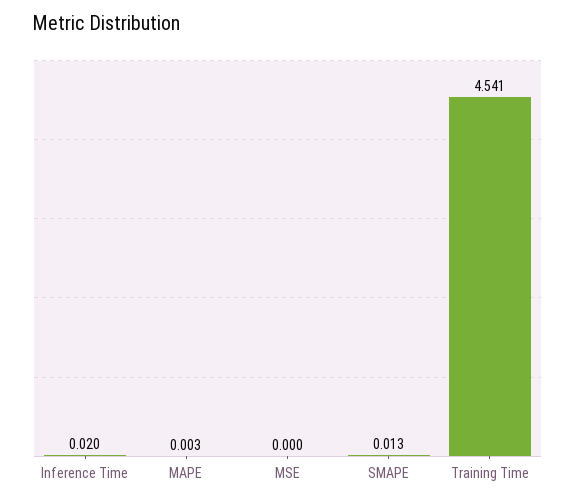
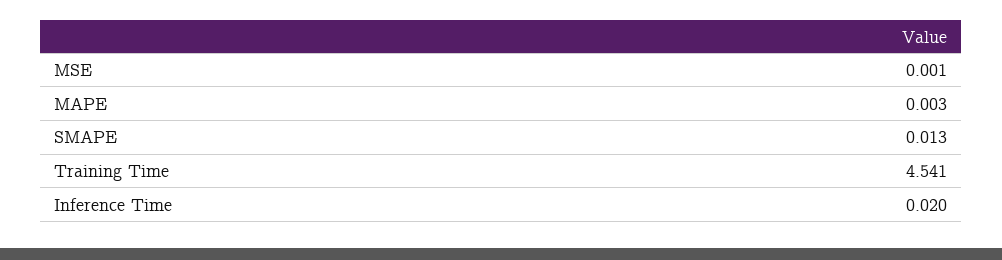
  {
    "Inference Time": 0.02,
    "MAPE": 0.003,
-   "MSE": 0,
+   "MSE": 0.001,
    "SMAPE": 0.013,
    "Training Time": 4.541
  }

